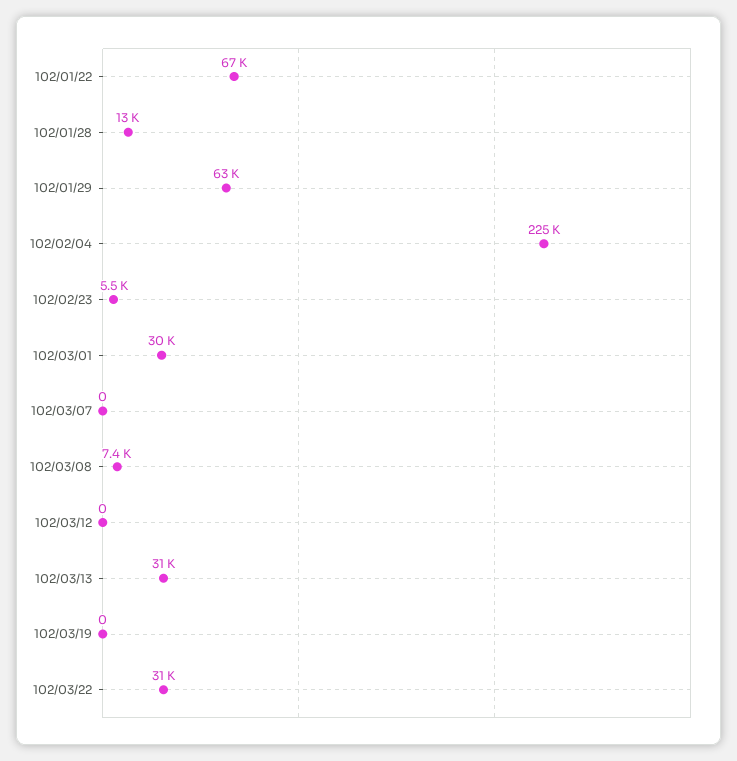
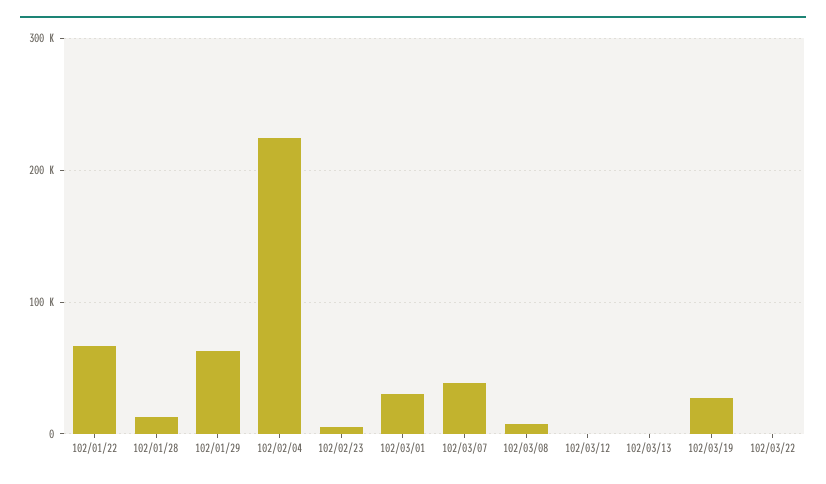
  {
    "102/01/22": 67000,
    "102/01/28": 13000,
    "102/01/29": 63000,
    "102/02/04": 225000,
    "102/02/23": 5500,
    "102/03/01": 30000,
-   "102/03/07": 0,
+   "102/03/07": 40000,
    "102/03/08": 7400,
    "102/03/12": 0,
-   "102/03/13": 31000,
+   "102/03/13": 0,
-   "102/03/19": 0,
+   "102/03/19": 30000,
-   "102/03/22": 31000
+   "102/03/22": 0
  }

